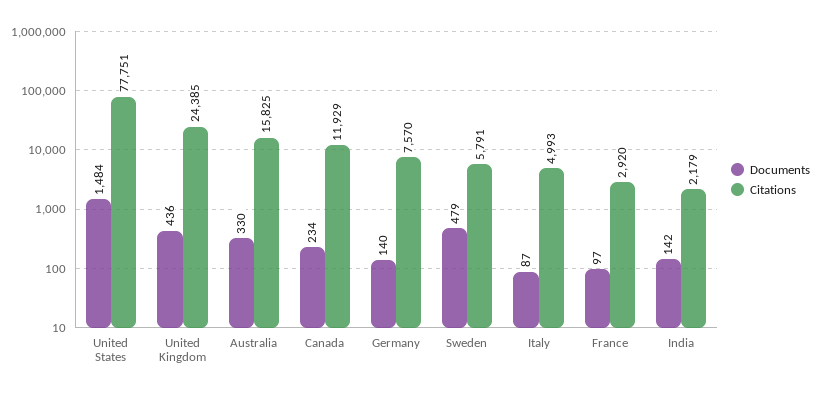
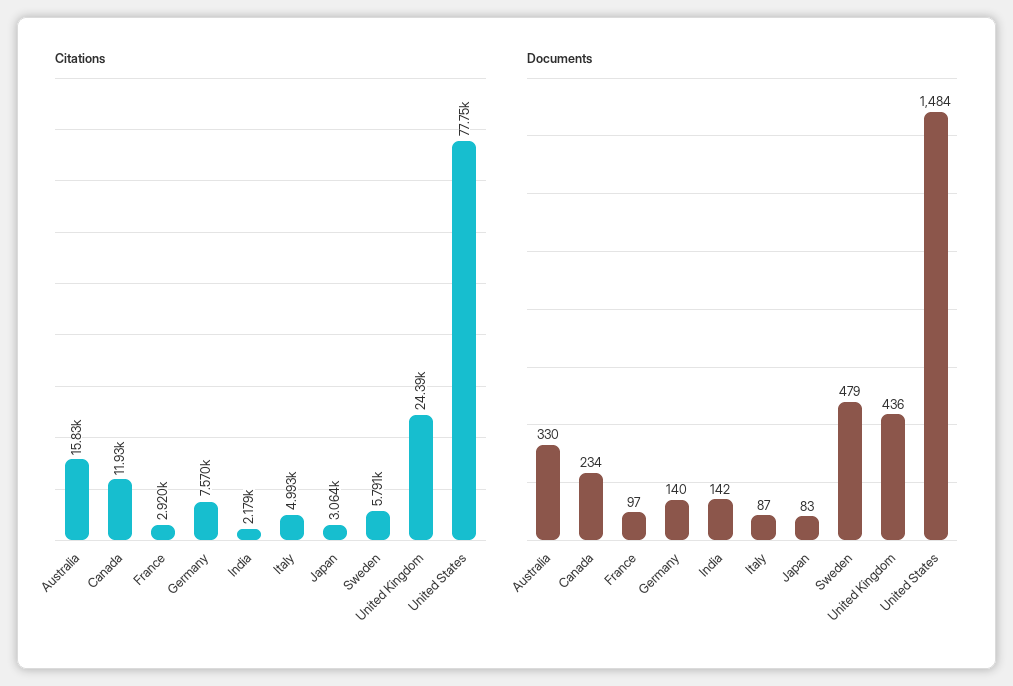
  {
    "Documents": {
      "United States": 1484,
      "United Kingdom": 436,
      "Australia": 330,
      "Canada": 234,
      "Germany": 140,
      "Sweden": 479,
      "Italy": 87,
      "France": 97,
-     "India": 142
+     "India": 142,
+     "Japan": 83
    },
    "Citations": {
      "United States": 77751,
      "United Kingdom": 24385,
      "Australia": 15825,
      "Canada": 11929,
      "Germany": 7570,
      "Sweden": 5791,
      "Italy": 4993,
      "France": 2920,
-     "India": 2179
+     "India": 2179,
+     "Japan": 3064
    }
  }

